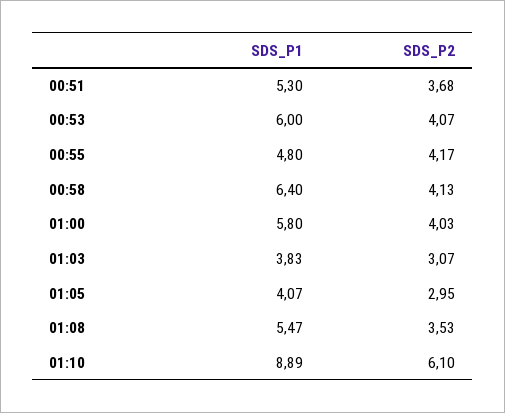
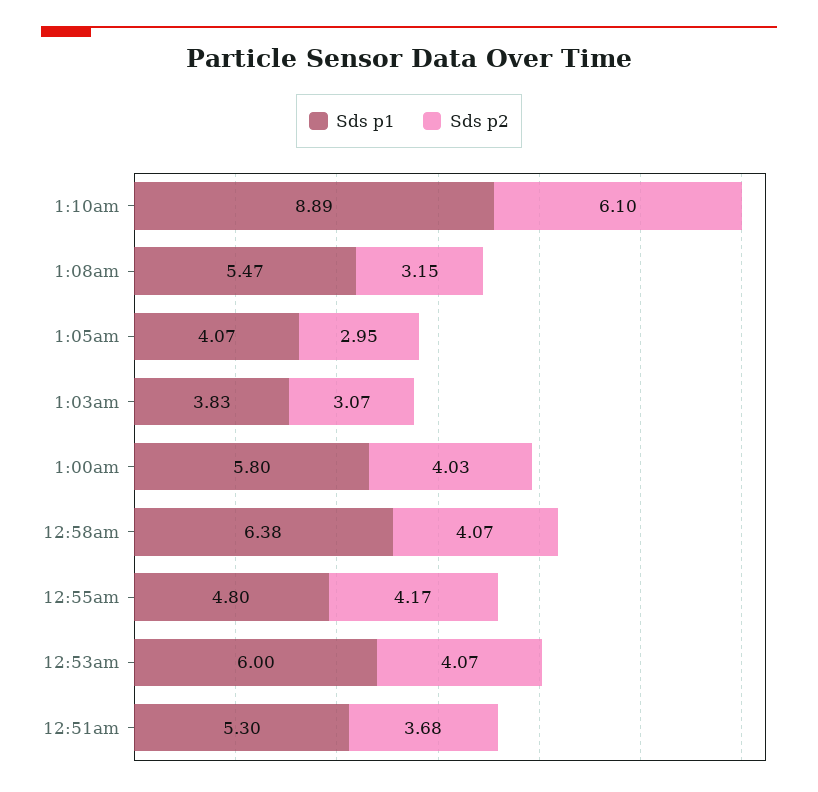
  {
    "SDS_P1": {
      "00:51": 5.3,
      "00:53": 6,
      "00:55": 4.8,
-     "00:58": 6.4,
+     "00:58": 6.38,
      "01:00": 5.8,
      "01:03": 3.83,
      "01:05": 4.07,
      "01:08": 5.47,
      "01:10": 8.89
    },
    "SDS_P2": {
      "00:51": 3.68,
      "00:53": 4.07,
      "00:55": 4.17,
-     "00:58": 4.13,
+     "00:58": 4.07,
      "01:00": 4.03,
      "01:03": 3.07,
      "01:05": 2.95,
-     "01:08": 3.53,
+     "01:08": 3.15,
      "01:10": 6.1
    }
  }

